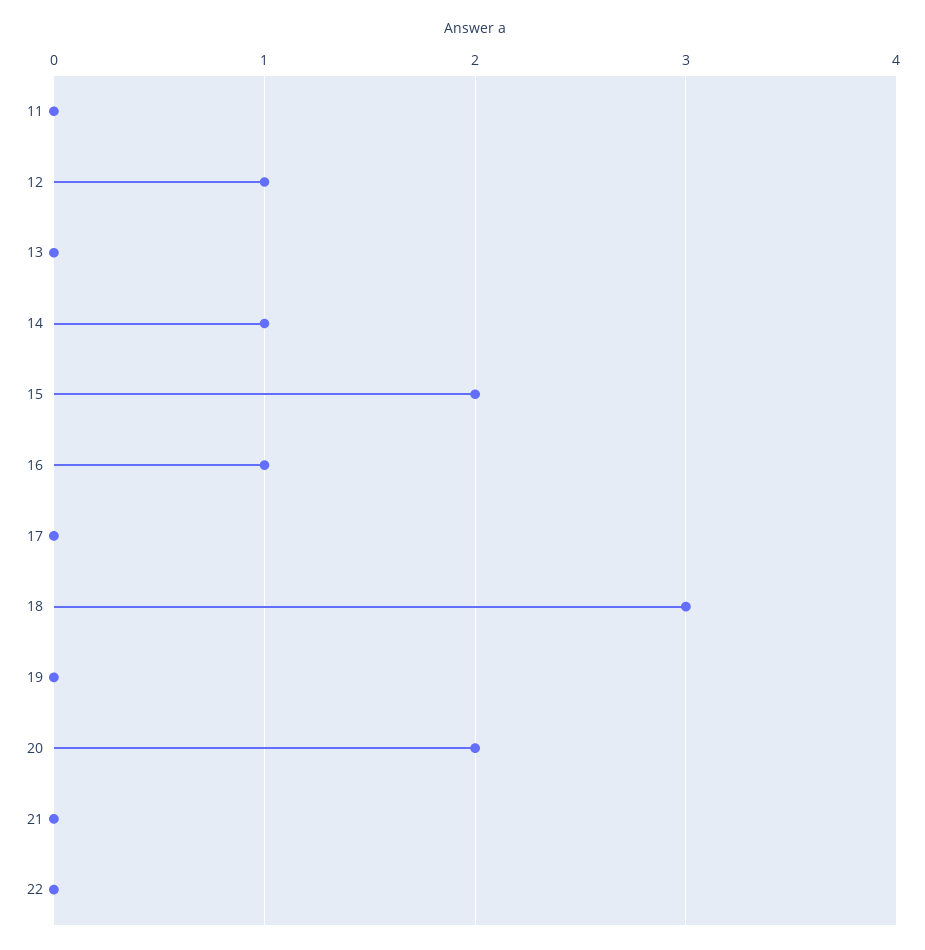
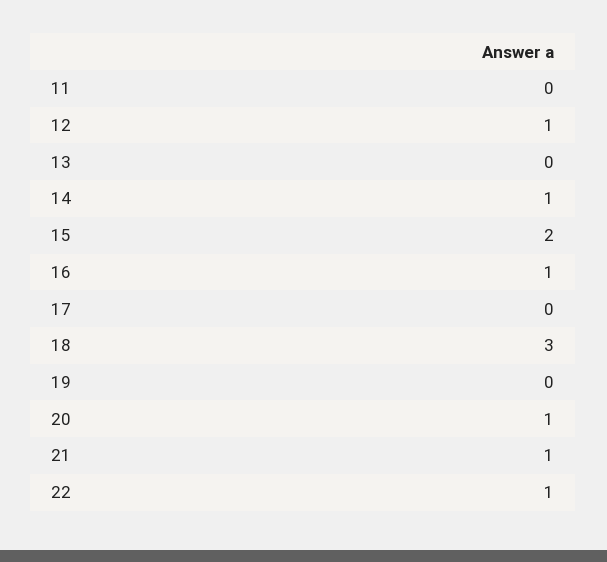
  {
    "11": 0,
    "12": 1,
    "13": 0,
    "14": 1,
    "15": 2,
    "16": 1,
    "17": 0,
    "18": 3,
    "19": 0,
-   "20": 2,
+   "20": 1,
-   "21": 0,
+   "21": 1,
-   "22": 0
+   "22": 1
  }

